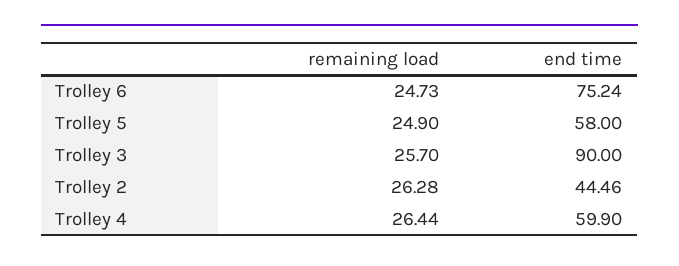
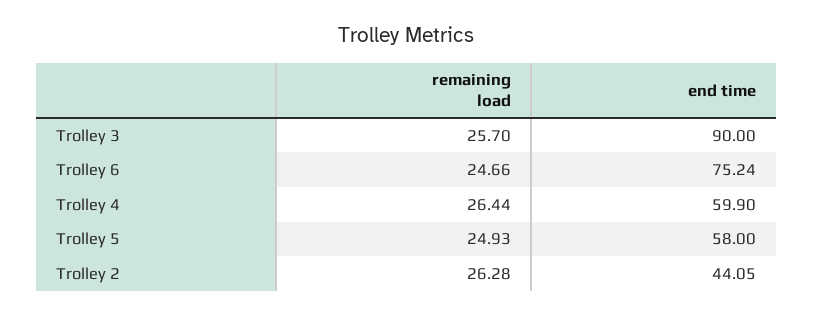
  {
    "remaining load": {
-     "Trolley 6": 24.73,
+     "Trolley 6": 24.66,
-     "Trolley 5": 24.9,
+     "Trolley 5": 24.93,
      "Trolley 3": 25.7,
      "Trolley 2": 26.28,
      "Trolley 4": 26.44
    },
    "end time": {
      "Trolley 6": 75.24,
      "Trolley 5": 58,
      "Trolley 3": 90,
-     "Trolley 2": 44.46,
+     "Trolley 2": 44.05,
      "Trolley 4": 59.9
    }
  }

